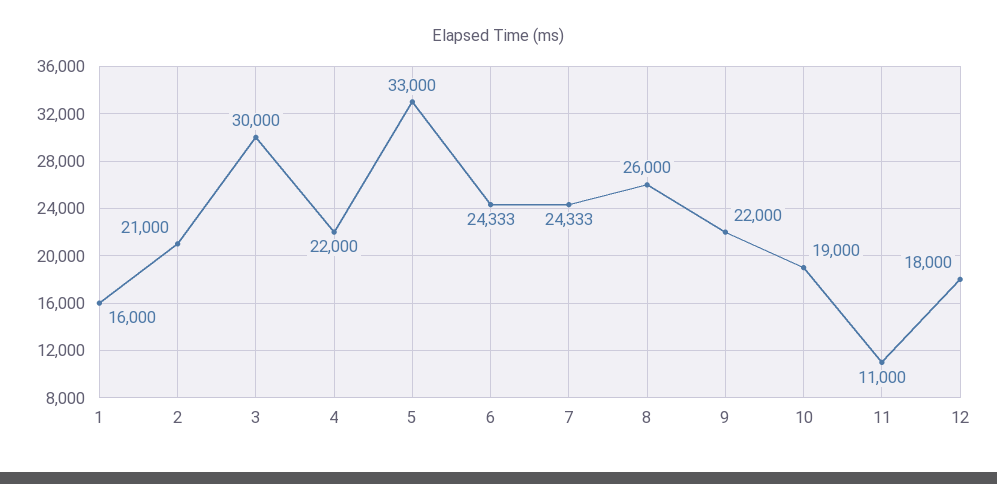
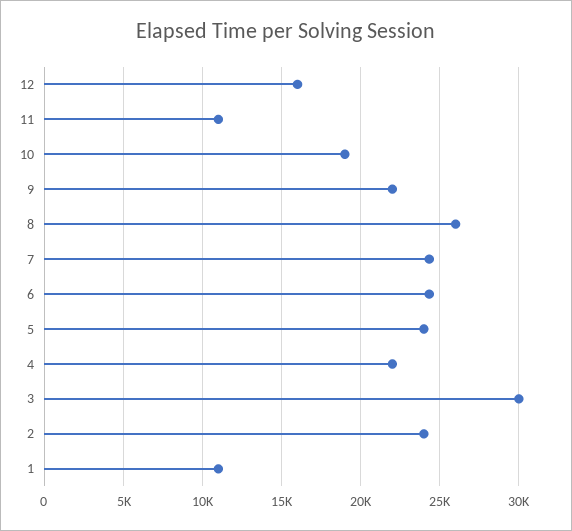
  {
-   "1": 16000,
+   "1": 11000,
-   "2": 21000,
+   "2": 24000,
    "3": 30000,
    "4": 22000,
-   "5": 33000,
+   "5": 24000,
    "6": 24333,
    "7": 24333,
    "8": 26000,
    "9": 22000,
    "10": 19000,
    "11": 11000,
-   "12": 18000
+   "12": 16000
  }

